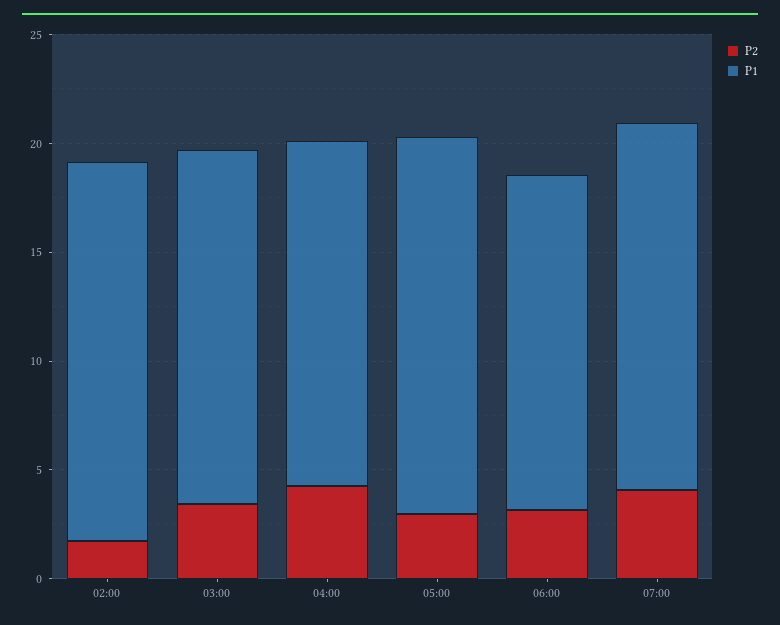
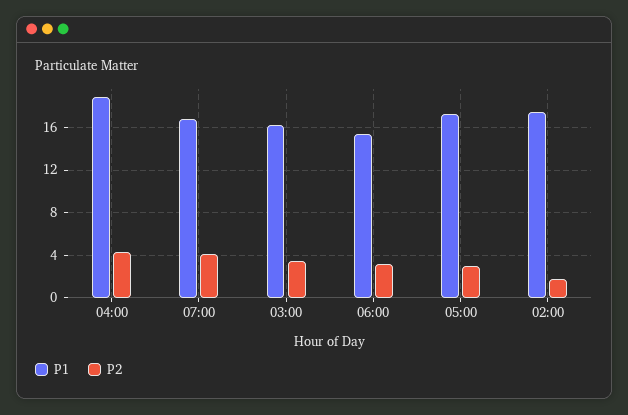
  {
    "P2": {
      "02:00": 2,
      "03:00": 3,
      "04:00": 4,
      "05:00": 3,
      "06:00": 3,
      "07:00": 4
    },
    "P1": {
      "02:00": 17,
      "03:00": 16,
-     "04:00": 16,
+     "04:00": 19,
      "05:00": 17,
      "06:00": 15,
      "07:00": 17
    }
  }

